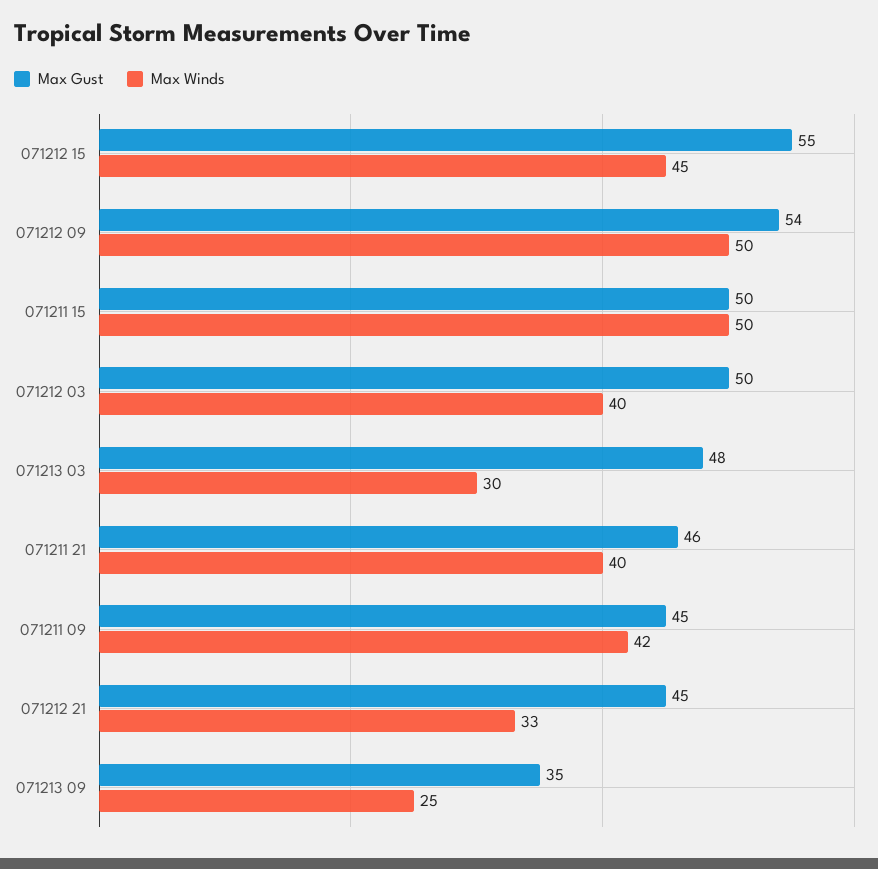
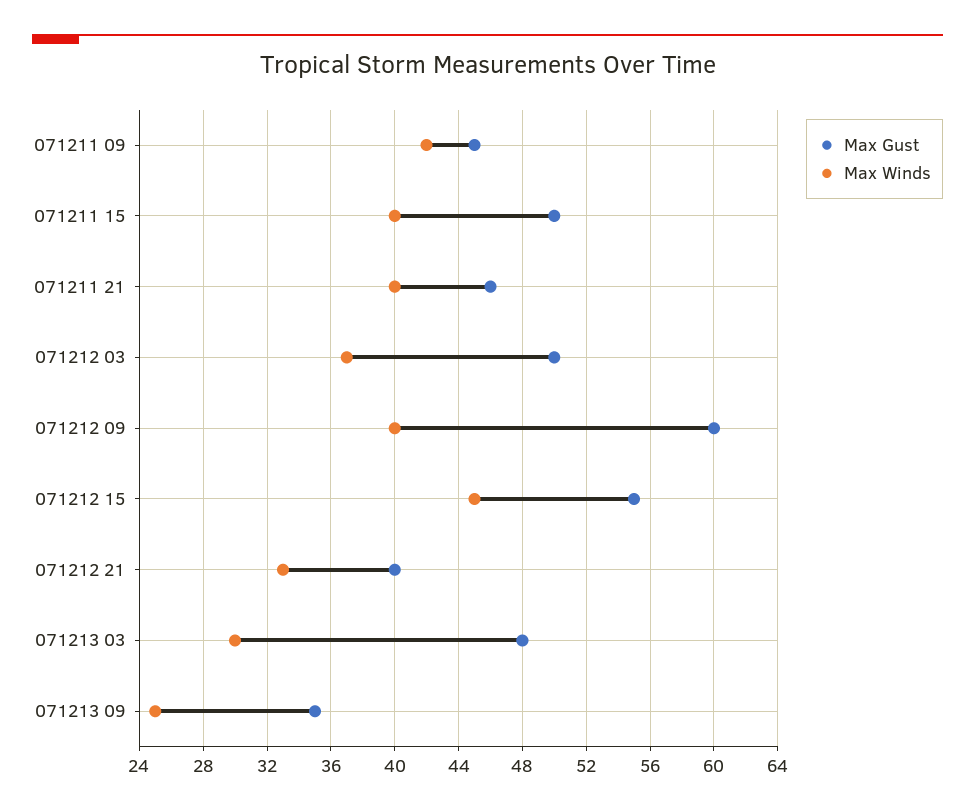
  {
    "Max Gust": {
      "071212 15": 55,
-     "071212 09": 54,
+     "071212 09": 60,
      "071211 15": 50,
      "071212 03": 50,
      "071213 03": 48,
      "071211 21": 46,
      "071211 09": 45,
-     "071212 21": 45,
+     "071212 21": 40,
      "071213 09": 35
    },
    "Max Winds": {
      "071212 15": 45,
-     "071212 09": 50,
+     "071212 09": 40,
-     "071211 15": 50,
+     "071211 15": 40,
-     "071212 03": 40,
+     "071212 03": 37,
      "071213 03": 30,
      "071211 21": 40,
      "071211 09": 42,
      "071212 21": 33,
      "071213 09": 25
    }
  }

